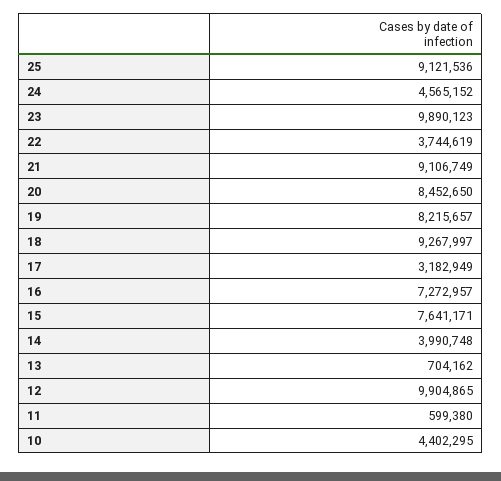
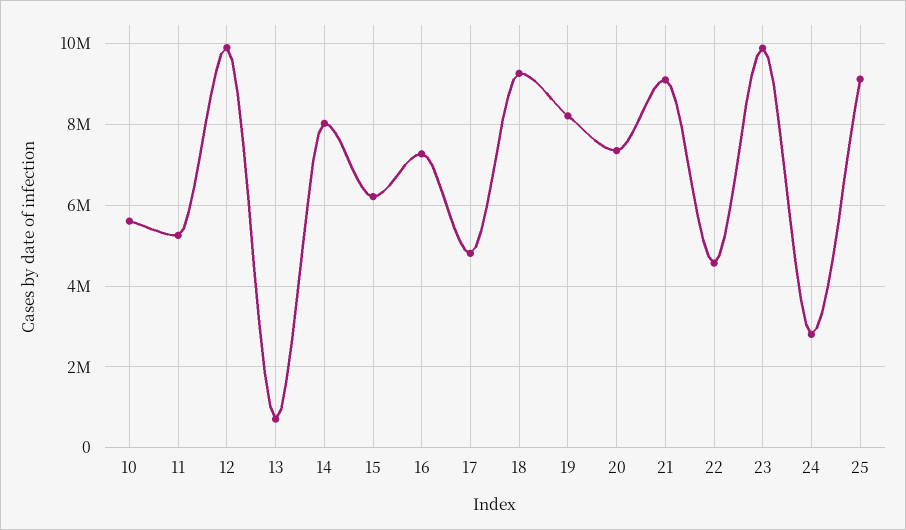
  {
    "25": 9121536,
-   "24": 4565152,
+   "24": 2800000,
    "23": 9890123,
-   "22": 3744619,
+   "22": 4600000,
    "21": 9106749,
-   "20": 8452650,
+   "20": 7400000,
    "19": 8215657,
    "18": 9267997,
-   "17": 3182949,
+   "17": 4800000,
    "16": 7272957,
-   "15": 7641171,
+   "15": 6200000,
-   "14": 3990748,
+   "14": 8000000,
    "13": 704162,
    "12": 9904865,
-   "11": 599380,
+   "11": 5200000,
-   "10": 4402295
+   "10": 5600000
  }

